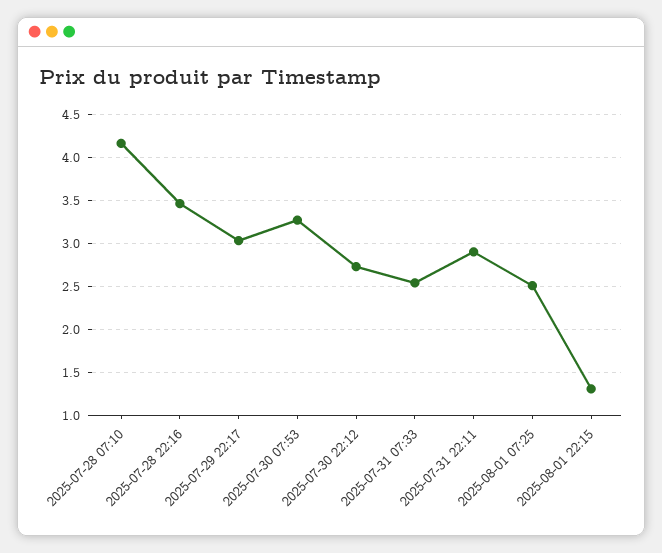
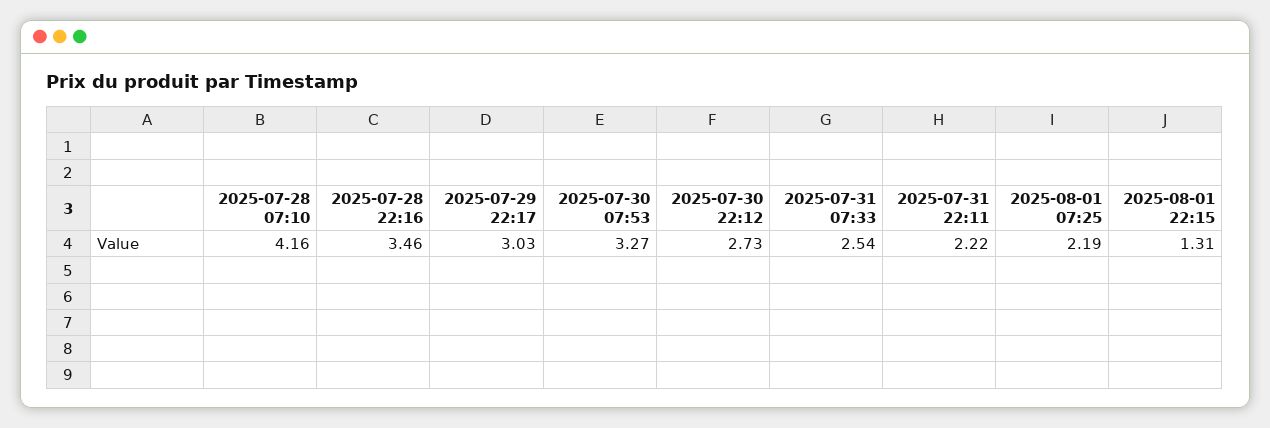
  {
    "2025-07-28 07:10": 4.16,
    "2025-07-28 22:16": 3.46,
    "2025-07-29 22:17": 3.03,
    "2025-07-30 07:53": 3.27,
    "2025-07-30 22:12": 2.73,
    "2025-07-31 07:33": 2.54,
-   "2025-07-31 22:11": 2.9,
+   "2025-07-31 22:11": 2.22,
-   "2025-08-01 07:25": 2.5,
+   "2025-08-01 07:25": 2.19,
    "2025-08-01 22:15": 1.31
  }

